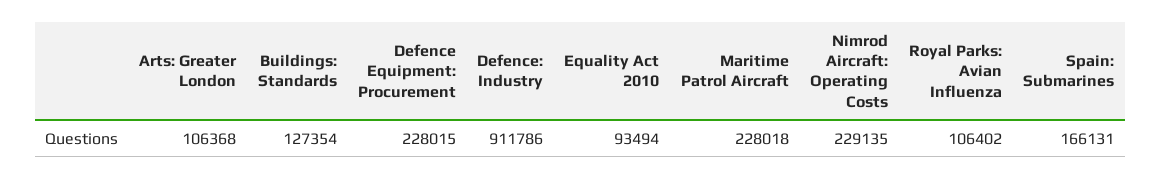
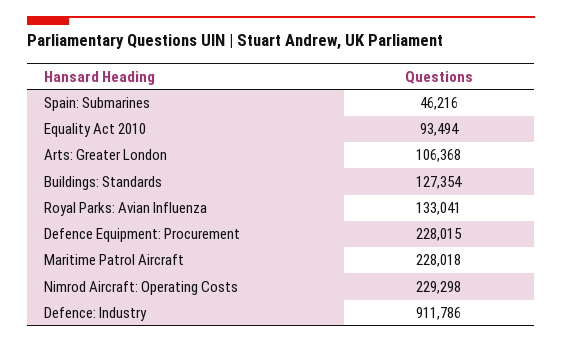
  {
    "Arts: Greater London": 106368,
    "Buildings: Standards": 127354,
    "Defence Equipment: Procurement": 228015,
    "Defence: Industry": 911786,
    "Equality Act 2010": 93494,
    "Maritime Patrol Aircraft": 228018,
-   "Nimrod Aircraft: Operating Costs": 229135,
+   "Nimrod Aircraft: Operating Costs": 229298,
-   "Royal Parks: Avian Influenza": 106402,
+   "Royal Parks: Avian Influenza": 133041,
-   "Spain: Submarines": 166131
+   "Spain: Submarines": 46216
  }

